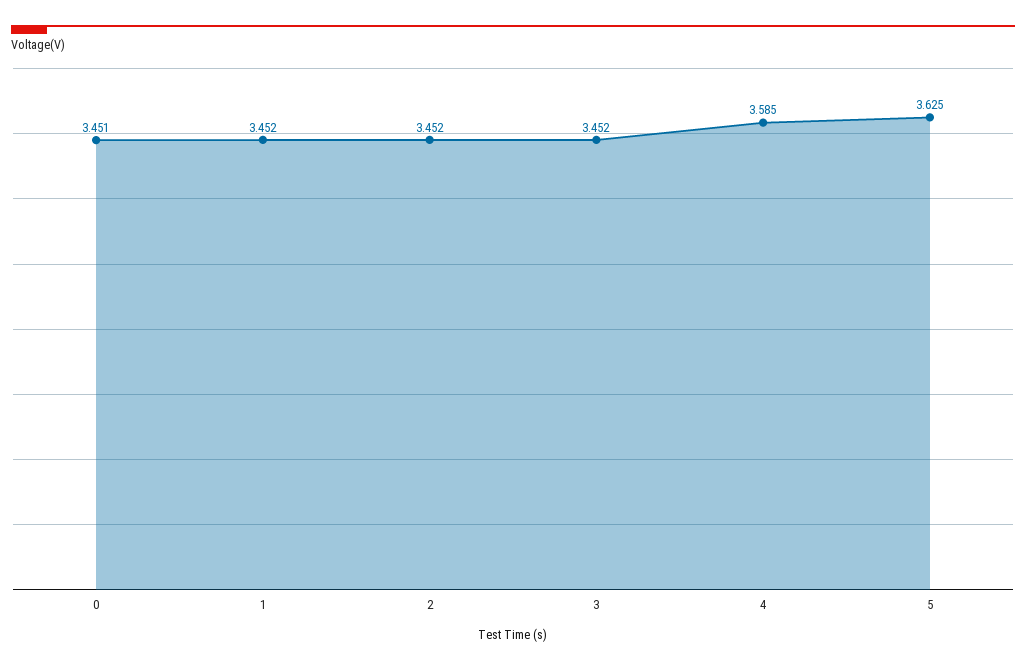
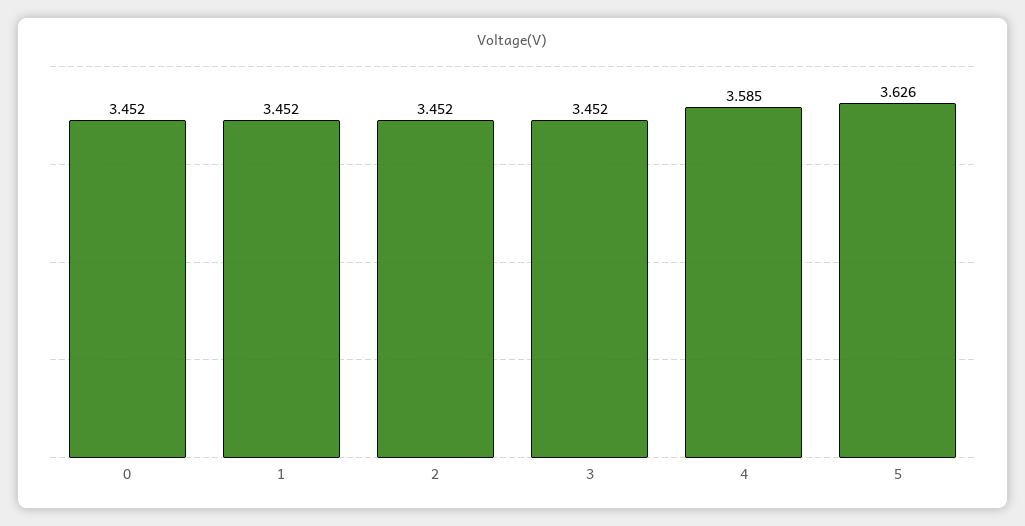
  {
-   "0": 3.451,
+   "0": 3.452,
    "1": 3.452,
    "2": 3.452,
    "3": 3.452,
    "4": 3.585,
-   "5": 3.625
+   "5": 3.626
  }

